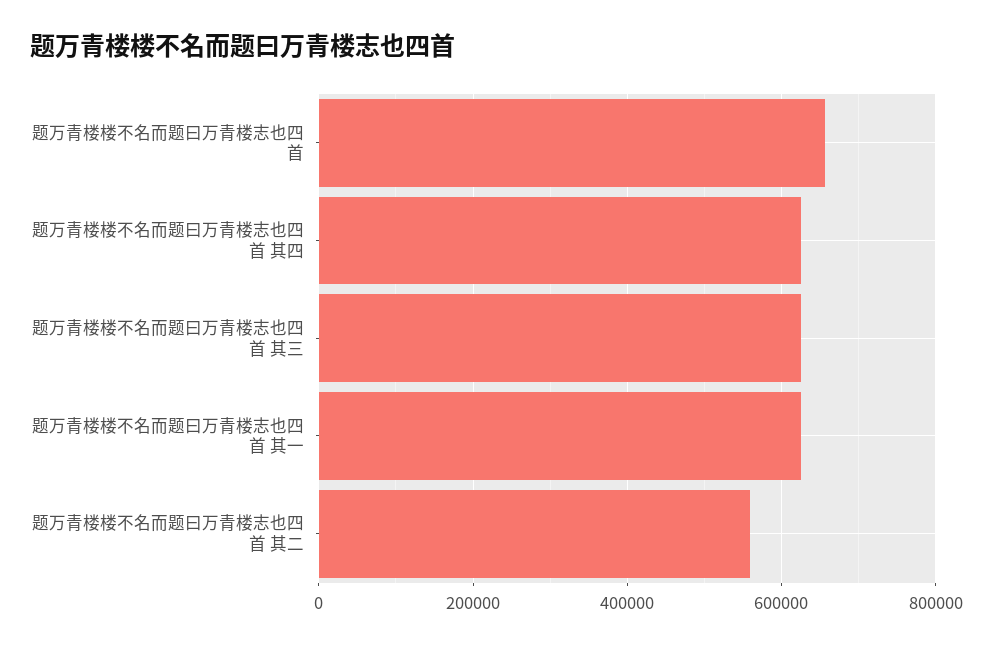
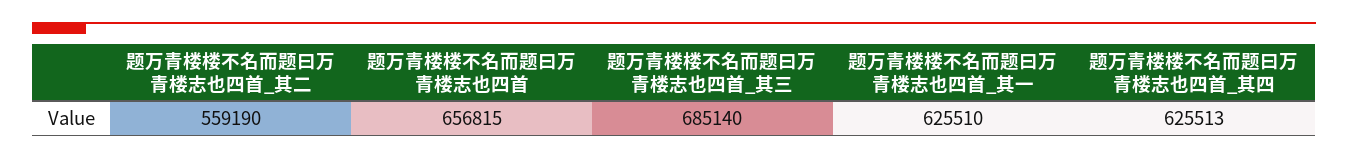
  {
    "题万青楼楼不名而题曰万青楼志也四首": 656815,
    "题万青楼楼不名而题曰万青楼志也四首 其四": 625513,
-   "题万青楼楼不名而题曰万青楼志也四首 其三": 620000,
+   "题万青楼楼不名而题曰万青楼志也四首 其三": 685140,
    "题万青楼楼不名而题曰万青楼志也四首 其一": 625510,
    "题万青楼楼不名而题曰万青楼志也四首 其二": 559190
  }

